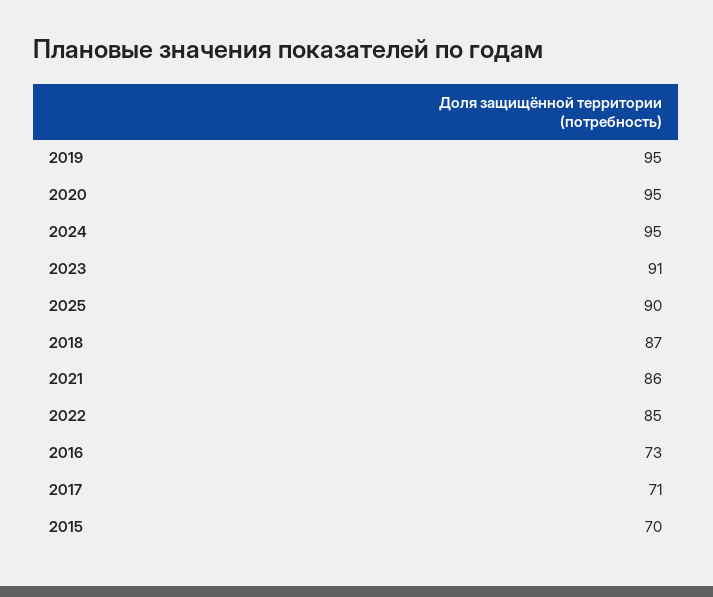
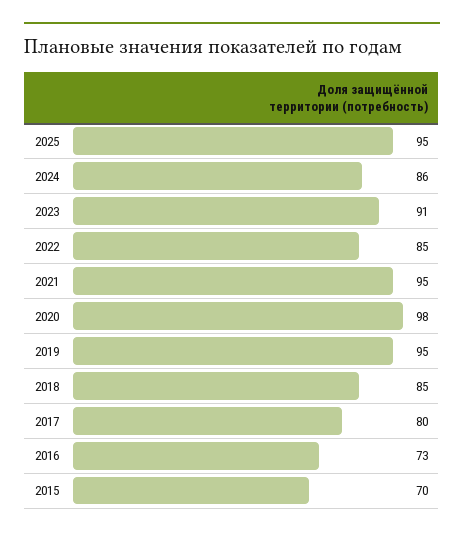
  {
    "2019": 95,
-   "2020": 95,
+   "2020": 98,
-   "2024": 95,
+   "2024": 86,
    "2023": 91,
-   "2025": 90,
+   "2025": 95,
-   "2018": 87,
+   "2018": 85,
-   "2021": 86,
+   "2021": 95,
    "2022": 85,
    "2016": 73,
-   "2017": 71,
+   "2017": 80,
    "2015": 70
  }

